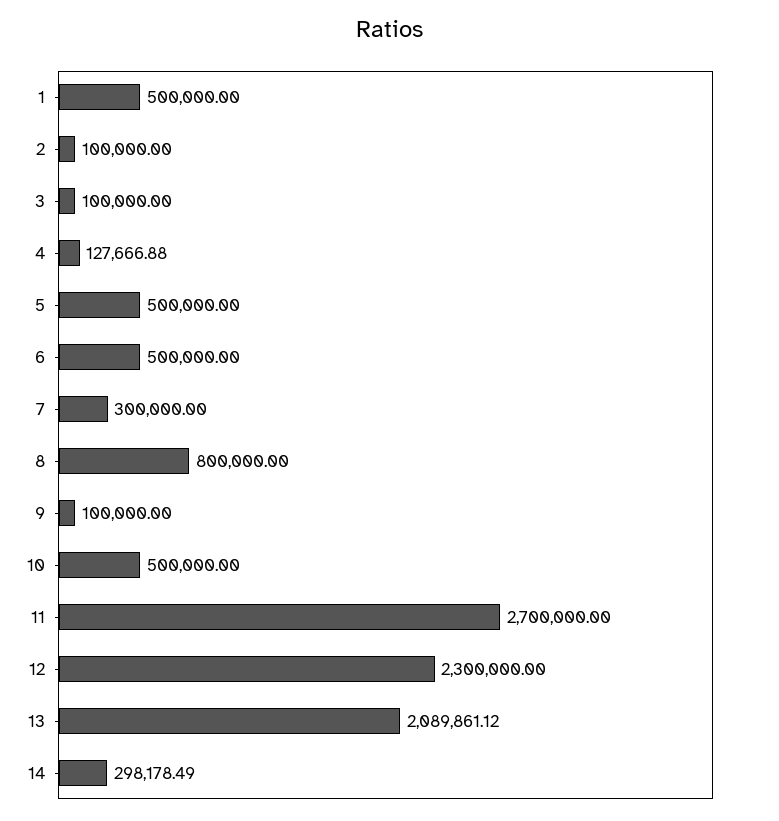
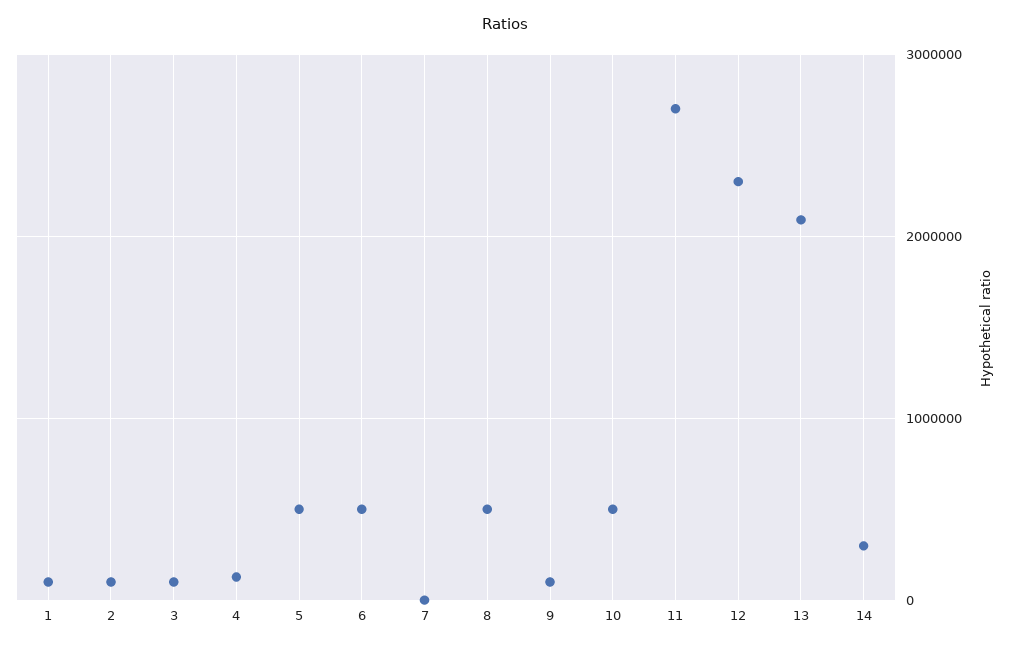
  {
-   "1": 500000,
+   "1": 100000,
    "2": 100000,
    "3": 100000,
    "4": 127666.88,
    "5": 500000,
    "6": 500000,
-   "7": 300000,
+   "7": 0,
-   "8": 800000,
+   "8": 500000,
    "9": 100000,
    "10": 500000,
    "11": 2700000,
    "12": 2300000,
    "13": 2089861.12,
    "14": 298178.49
  }

